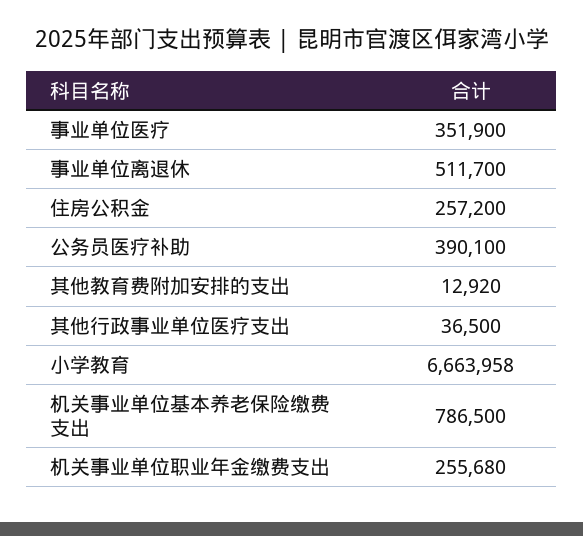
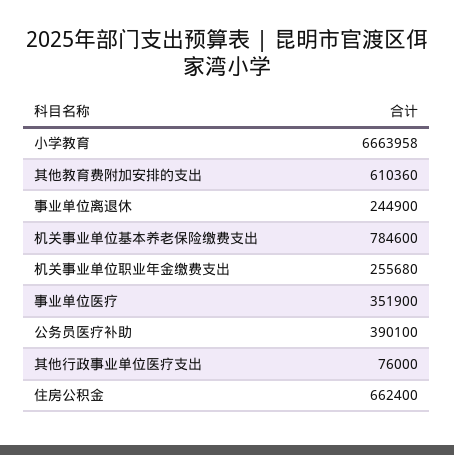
  {
    "事业单位医疗": 351900,
-   "事业单位离退休": 511700,
+   "事业单位离退休": 244900,
-   "住房公积金": 257200,
+   "住房公积金": 662400,
    "公务员医疗补助": 390100,
-   "其他教育费附加安排的支出": 12920,
+   "其他教育费附加安排的支出": 610360,
-   "其他行政事业单位医疗支出": 36500,
+   "其他行政事业单位医疗支出": 76000,
    "小学教育": 6663958,
-   "机关事业单位基本养老保险缴费支出": 786500,
+   "机关事业单位基本养老保险缴费支出": 784600,
    "机关事业单位职业年金缴费支出": 255680
  }

